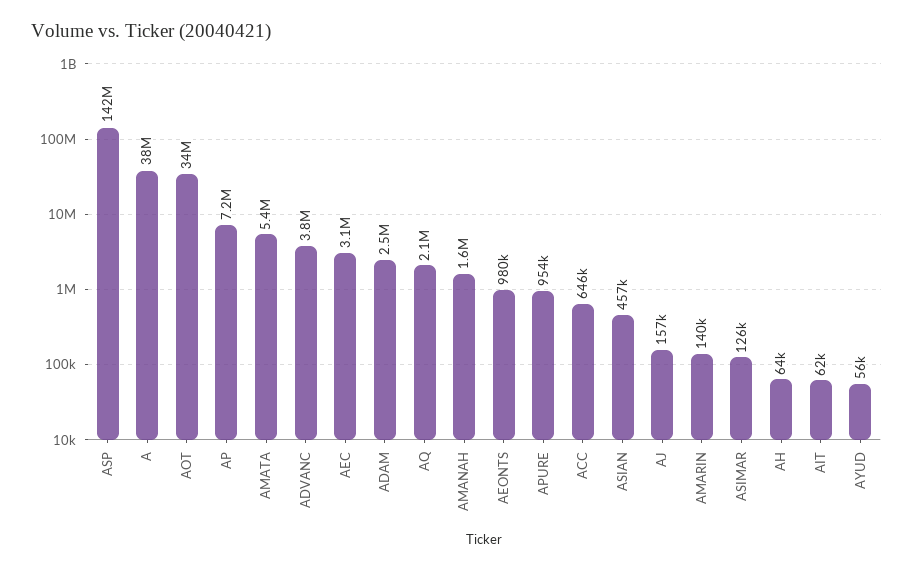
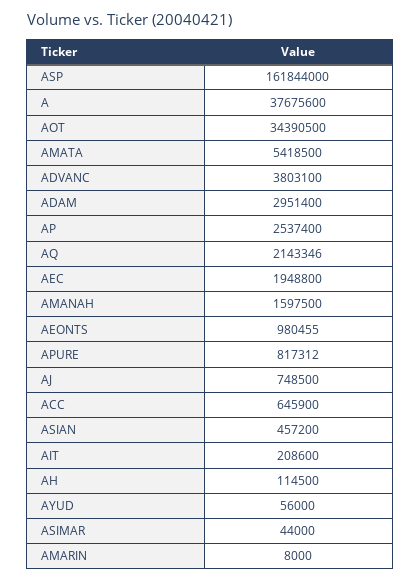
  {
-   "ASP": 142000000,
+   "ASP": 161844000,
    "A": 37675600,
    "AOT": 34390500,
-   "AP": 7200000,
+   "AP": 2537400,
    "AMATA": 5418500,
    "ADVANC": 3803100,
-   "AEC": 3100000,
+   "AEC": 1948800,
-   "ADAM": 2500000,
+   "ADAM": 2951400,
    "AQ": 2143346,
    "AMANAH": 1597500,
    "AEONTS": 980455,
-   "APURE": 954000,
+   "APURE": 817312,
    "ACC": 645900,
    "ASIAN": 457200,
-   "AJ": 157000,
+   "AJ": 748500,
-   "AMARIN": 140000,
+   "AMARIN": 8000,
-   "ASIMAR": 126000,
+   "ASIMAR": 44000,
-   "AH": 64000,
+   "AH": 114500,
-   "AIT": 62000,
+   "AIT": 208600,
    "AYUD": 56000
  }

